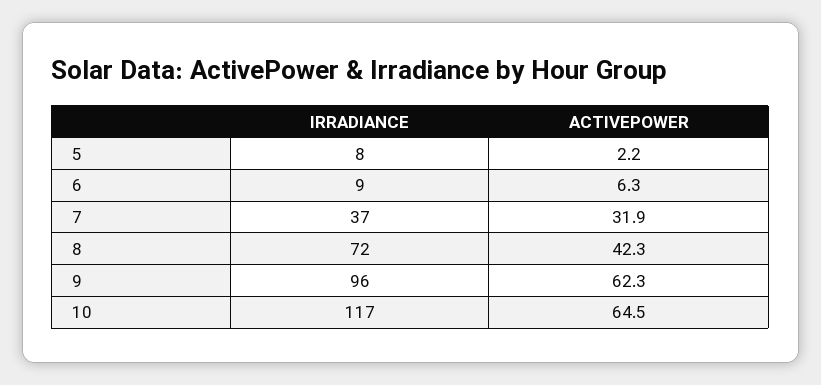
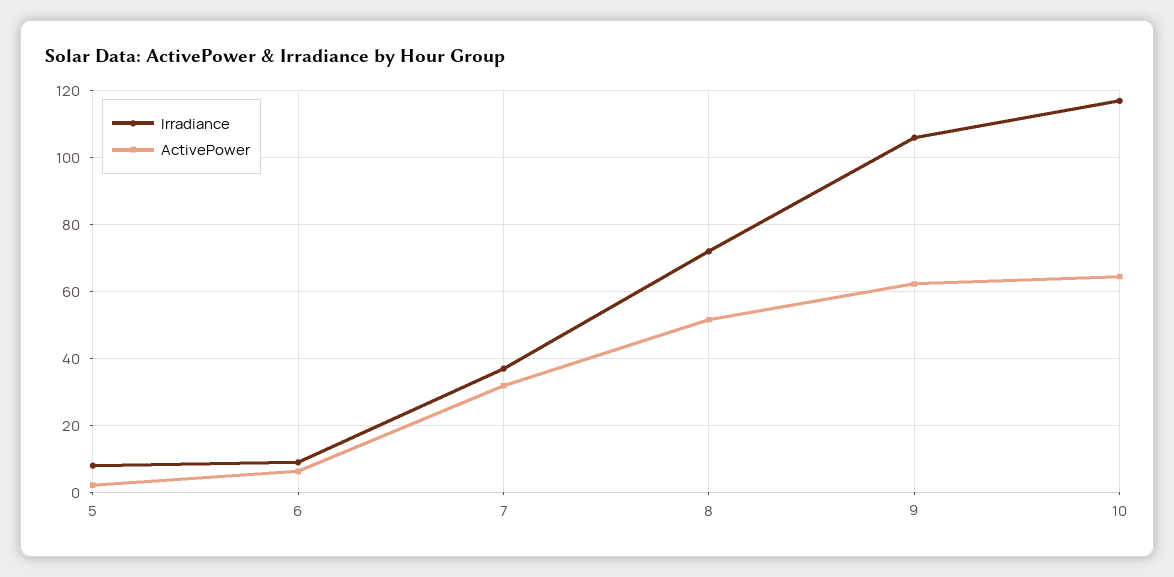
  {
    "IRRADIANCE": {
      "5": 8,
      "6": 9,
      "7": 37,
      "8": 72,
-     "9": 96,
+     "9": 106,
      "10": 117
    },
    "ACTIVEPOWER": {
      "5": 2.2,
      "6": 6.3,
      "7": 31.9,
-     "8": 42.3,
+     "8": 52,
      "9": 62.3,
      "10": 64.5
    }
  }

